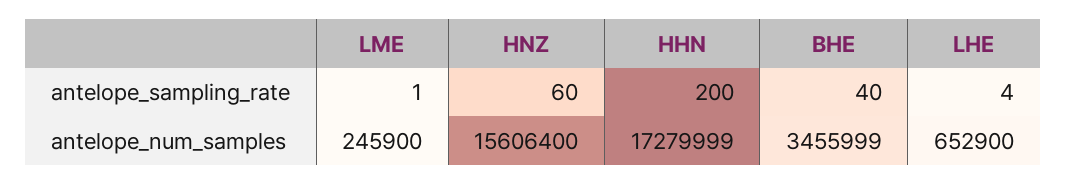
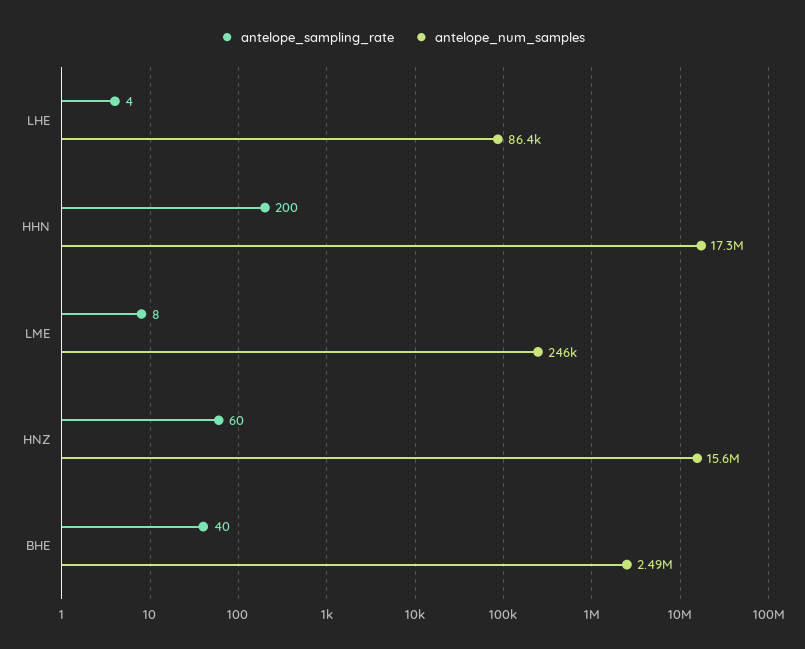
  {
    "antelope_sampling_rate": {
-     "LME": 1,
+     "LME": 8,
      "HNZ": 60,
      "HHN": 200,
      "BHE": 40,
      "LHE": 4
    },
    "antelope_num_samples": {
      "LME": 245900,
      "HNZ": 15606400,
      "HHN": 17279999,
-     "BHE": 3455999,
+     "BHE": 2490000,
-     "LHE": 652900
+     "LHE": 86400
    }
  }

